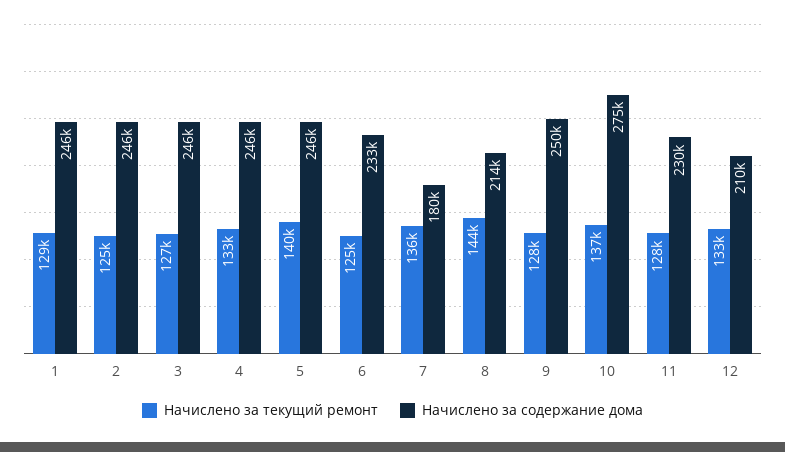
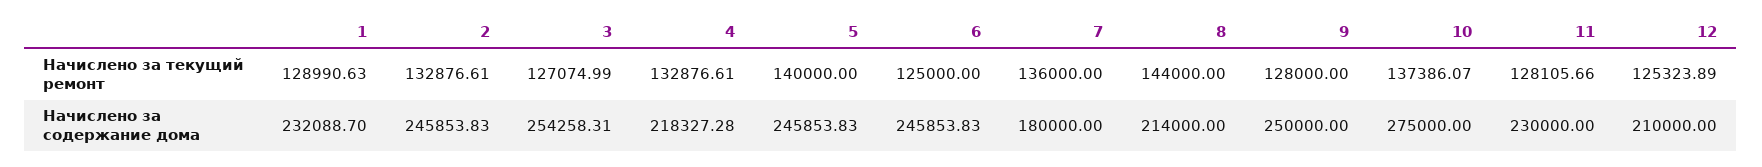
  {
    "Начислено за текущий ремонт": {
      "1": 128990.63,
-     "2": 125000,
+     "2": 132876.61,
      "3": 127074.99,
      "4": 132876.61,
      "5": 140000,
      "6": 125000,
      "7": 136000,
      "8": 144000,
      "9": 128000,
      "10": 137386.07,
      "11": 128105.66,
-     "12": 133000
+     "12": 125323.89
    },
    "Начислено за содержание дома": {
-     "1": 246000,
+     "1": 232088.7,
      "2": 245853.83,
-     "3": 246000,
+     "3": 254258.31,
-     "4": 246000,
+     "4": 218327.28,
      "5": 245853.83,
-     "6": 233000,
+     "6": 245853.83,
      "7": 180000,
      "8": 214000,
      "9": 250000,
      "10": 275000,
      "11": 230000,
      "12": 210000
    }
  }

